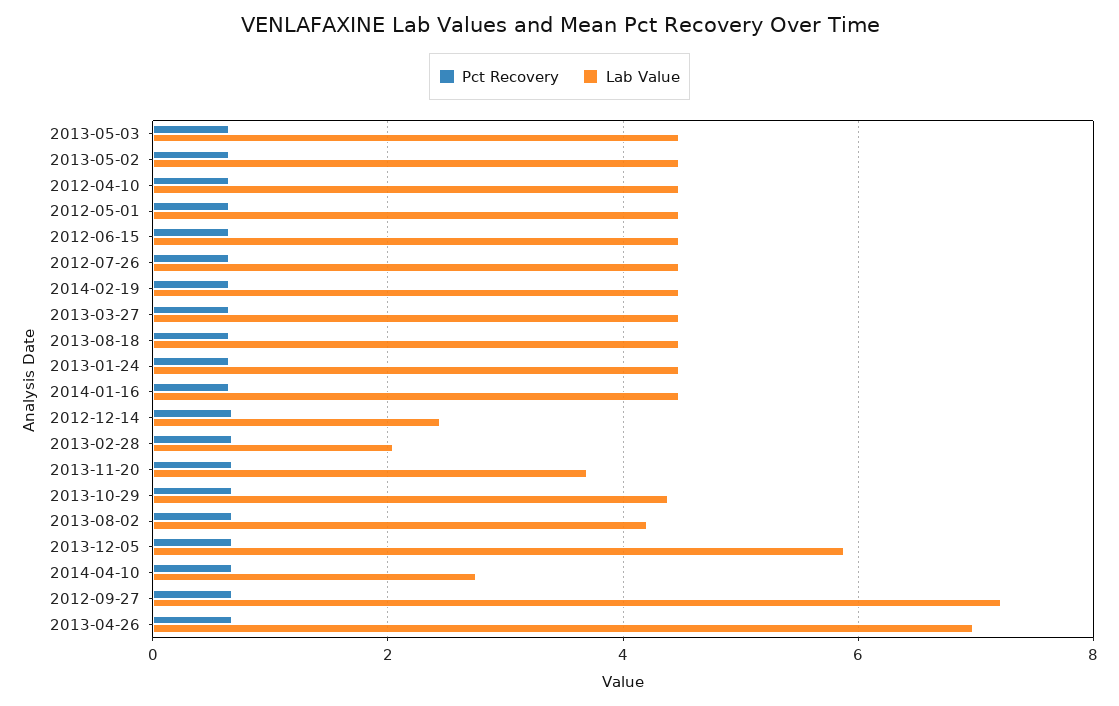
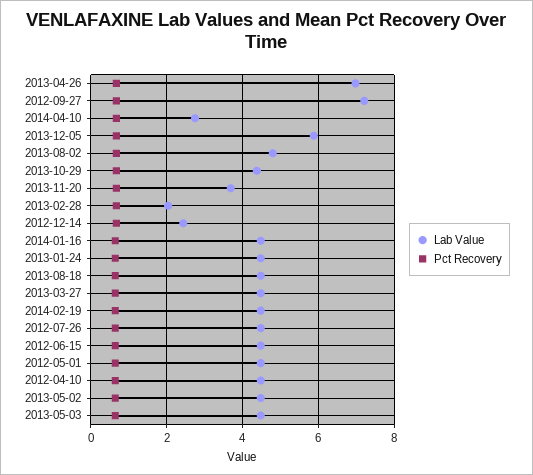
  {
    "Pct Recovery": {
      "2013-05-03": 0.6,
      "2013-05-02": 0.6,
      "2012-04-10": 0.6,
      "2012-05-01": 0.6,
      "2012-06-15": 0.6,
      "2012-07-26": 0.6,
      "2014-02-19": 0.6,
      "2013-03-27": 0.6,
      "2013-08-18": 0.6,
      "2013-01-24": 0.6,
      "2014-01-16": 0.6,
      "2012-12-14": 0.6,
      "2013-02-28": 0.6,
      "2013-11-20": 0.6,
      "2013-10-29": 0.6,
      "2013-08-02": 0.6,
      "2013-12-05": 0.6,
      "2014-04-10": 0.6,
      "2012-09-27": 0.6,
      "2013-04-26": 0.6
    },
    "Lab Value": {
      "2013-05-03": 4.4,
      "2013-05-02": 4.4,
      "2012-04-10": 4.4,
      "2012-05-01": 4.4,
      "2012-06-15": 4.4,
      "2012-07-26": 4.4,
      "2014-02-19": 4.4,
      "2013-03-27": 4.4,
      "2013-08-18": 4.4,
      "2013-01-24": 4.4,
      "2014-01-16": 4.4,
      "2012-12-14": 2.4,
      "2013-02-28": 2,
      "2013-11-20": 3.6,
      "2013-10-29": 4.4,
-     "2013-08-02": 4.2,
+     "2013-08-02": 4.8,
      "2013-12-05": 5.8,
      "2014-04-10": 2.8,
      "2012-09-27": 7.2,
      "2013-04-26": 7
    }
  }

